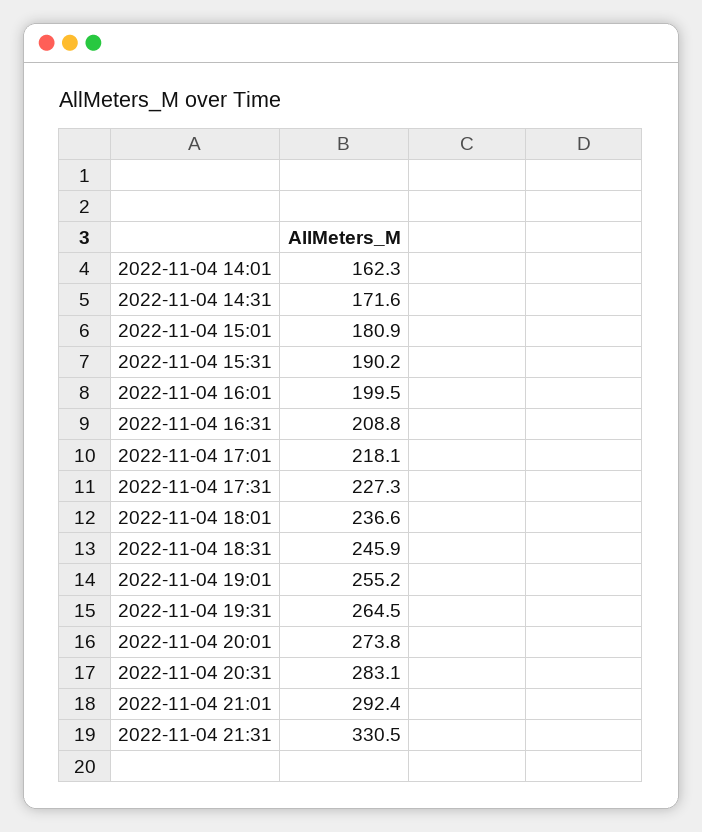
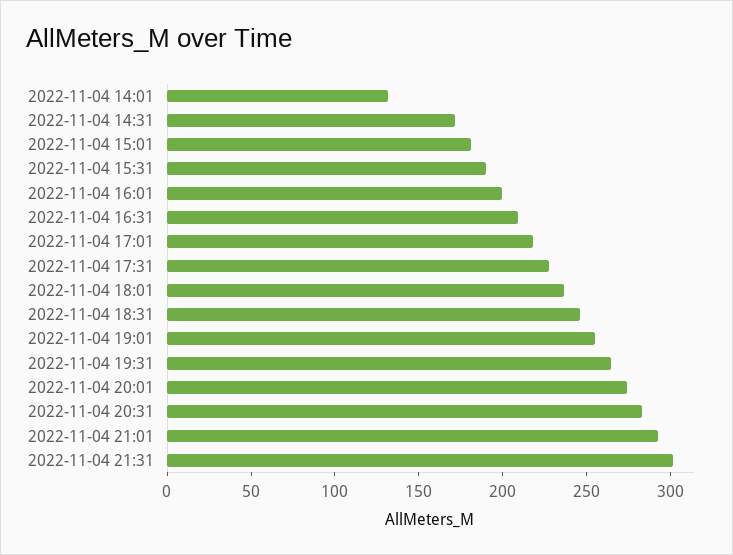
  {
-   "2022-11-04 14:01": 162.3,
+   "2022-11-04 14:01": 130,
    "2022-11-04 14:31": 171.6,
    "2022-11-04 15:01": 180.9,
    "2022-11-04 15:31": 190.2,
    "2022-11-04 16:01": 199.5,
    "2022-11-04 16:31": 208.8,
    "2022-11-04 17:01": 218.1,
    "2022-11-04 17:31": 227.3,
    "2022-11-04 18:01": 236.6,
    "2022-11-04 18:31": 245.9,
    "2022-11-04 19:01": 255.2,
    "2022-11-04 19:31": 264.5,
    "2022-11-04 20:01": 273.8,
    "2022-11-04 20:31": 283.1,
    "2022-11-04 21:01": 292.4,
-   "2022-11-04 21:31": 330.5
+   "2022-11-04 21:31": 300
  }

